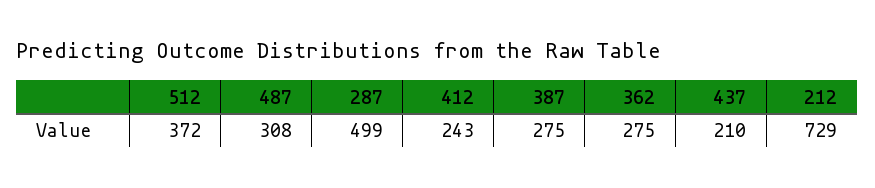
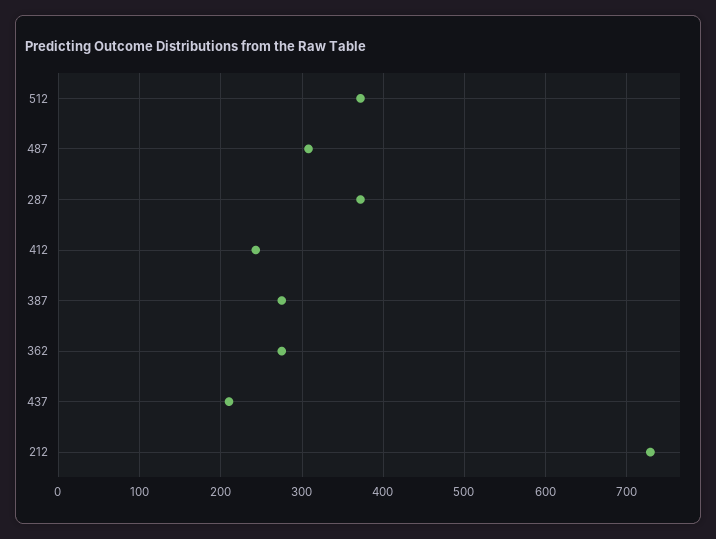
  {
    "512": 372,
    "487": 308,
-   "287": 499,
+   "287": 370,
    "412": 243,
    "387": 275,
    "362": 275,
    "437": 210,
    "212": 729
  }

